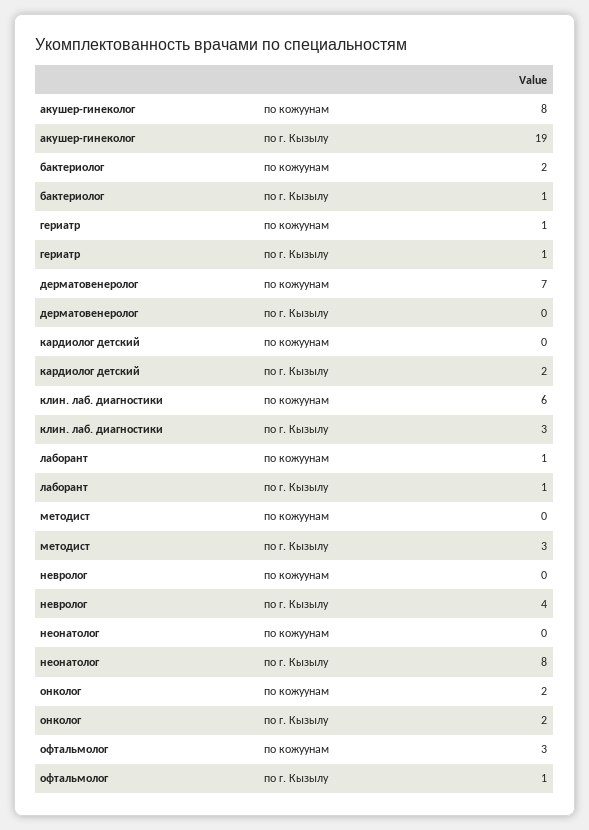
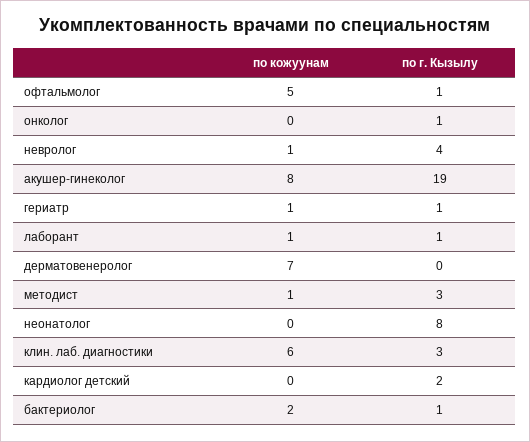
  {
    "акушер-гинеколог": {
      "по кожуунам": 8,
      "по г. Кызылу": 19
    },
    "бактериолог": {
      "по кожуунам": 2,
      "по г. Кызылу": 1
    },
    "гериатр": {
      "по кожуунам": 1,
      "по г. Кызылу": 1
    },
    "дерматовенеролог": {
      "по кожуунам": 7,
      "по г. Кызылу": 0
    },
    "кардиолог детский": {
      "по кожуунам": 0,
      "по г. Кызылу": 2
    },
    "клин. лаб. диагностики": {
      "по кожуунам": 6,
      "по г. Кызылу": 3
    },
    "лаборант": {
      "по кожуунам": 1,
      "по г. Кызылу": 1
    },
    "методист": {
-     "по кожуунам": 0,
+     "по кожуунам": 1,
      "по г. Кызылу": 3
    },
    "невролог": {
-     "по кожуунам": 0,
+     "по кожуунам": 1,
      "по г. Кызылу": 4
    },
    "неонатолог": {
      "по кожуунам": 0,
      "по г. Кызылу": 8
    },
    "онколог": {
-     "по кожуунам": 2,
+     "по кожуунам": 0,
-     "по г. Кызылу": 2
+     "по г. Кызылу": 1
    },
    "офтальмолог": {
-     "по кожуунам": 3,
+     "по кожуунам": 5,
      "по г. Кызылу": 1
    }
  }

